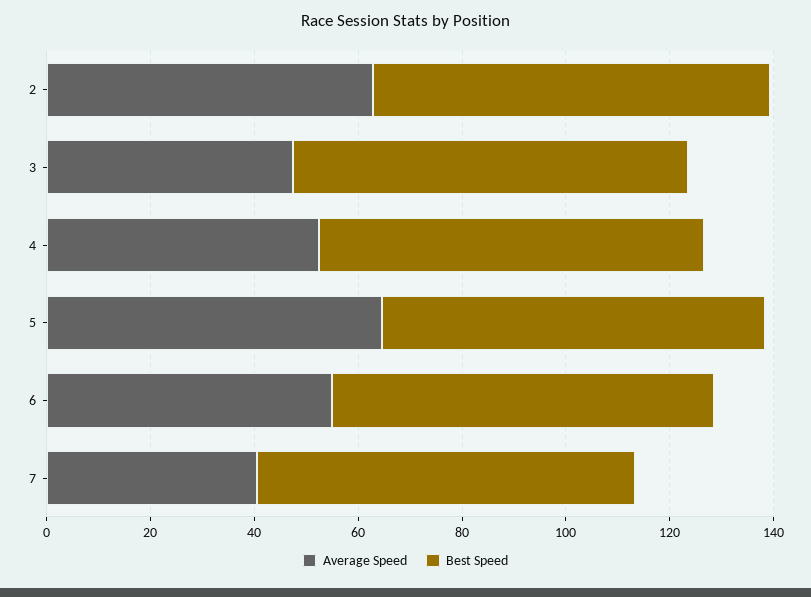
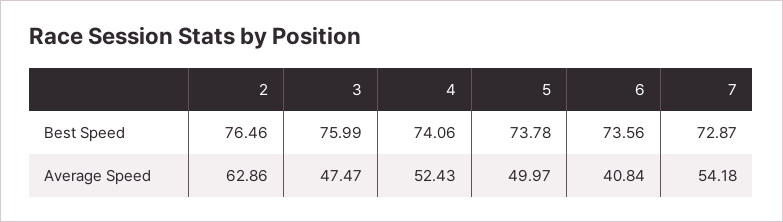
  {
    "Average Speed": {
      "2": 62.86,
      "3": 47.47,
      "4": 52.43,
-     "5": 65,
+     "5": 49.97,
-     "6": 55,
+     "6": 40.84,
-     "7": 40
+     "7": 54.18
    },
    "Best Speed": {
      "2": 76.46,
      "3": 75.99,
      "4": 74.06,
      "5": 73.78,
      "6": 73.56,
      "7": 72.87
    }
  }

